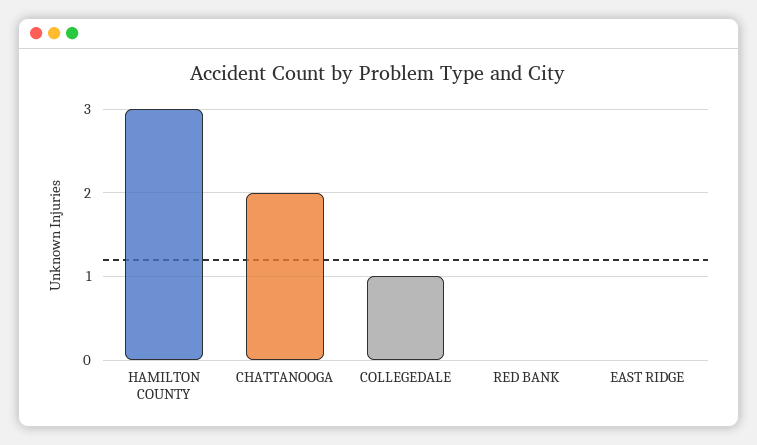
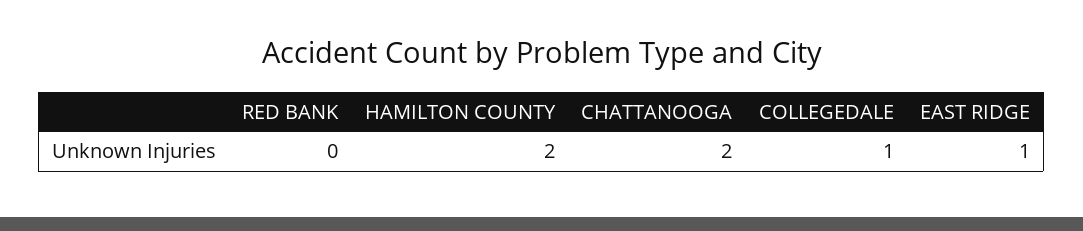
  {
-   "HAMILTON COUNTY": 3,
+   "HAMILTON COUNTY": 2,
    "CHATTANOOGA": 2,
    "COLLEGEDALE": 1,
    "RED BANK": 0,
-   "EAST RIDGE": 0
+   "EAST RIDGE": 1
  }

